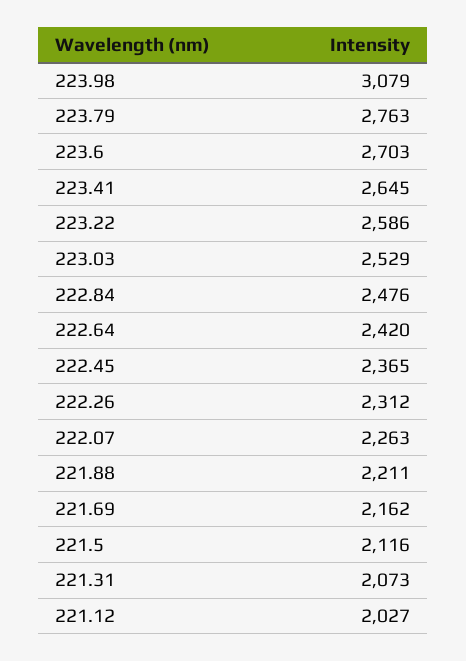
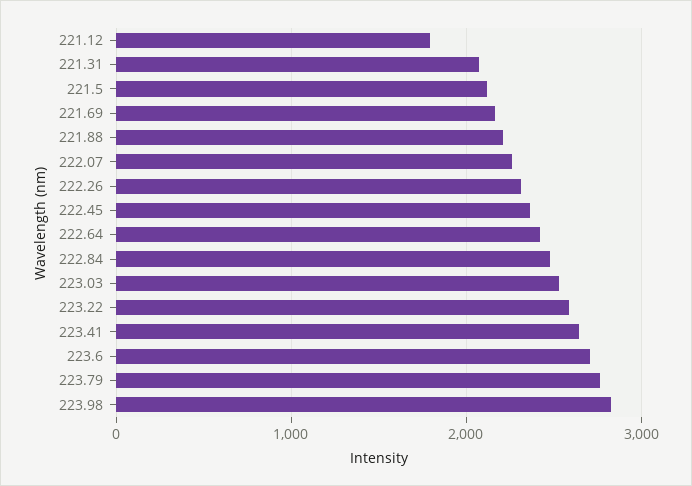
  {
-   "223.98": 3079,
+   "223.98": 2800,
    "223.79": 2763,
    "223.6": 2703,
    "223.41": 2645,
    "223.22": 2586,
    "223.03": 2529,
    "222.84": 2476,
    "222.64": 2420,
    "222.45": 2365,
    "222.26": 2312,
    "222.07": 2263,
    "221.88": 2211,
    "221.69": 2162,
    "221.5": 2116,
    "221.31": 2073,
-   "221.12": 2027
+   "221.12": 1800
  }

